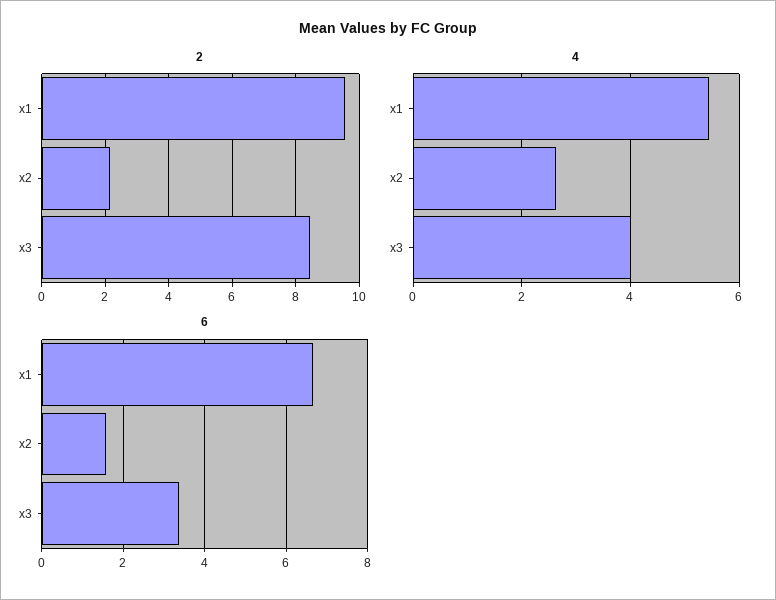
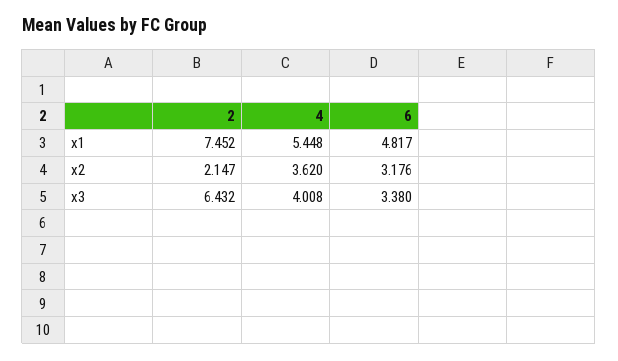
  {
    "2": {
-     "x1": 9.6,
+     "x1": 7.452,
      "x2": 2.147,
-     "x3": 8.4
+     "x3": 6.432
    },
    "4": {
      "x1": 5.448,
-     "x2": 2.6,
+     "x2": 3.62,
      "x3": 4.008
    },
    "6": {
-     "x1": 6.6,
+     "x1": 4.817,
-     "x2": 1.6,
+     "x2": 3.176,
      "x3": 3.38
    }
  }

